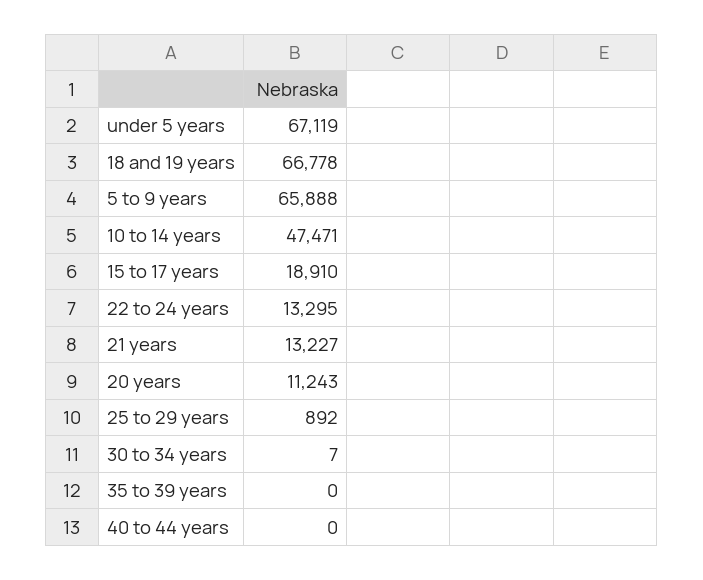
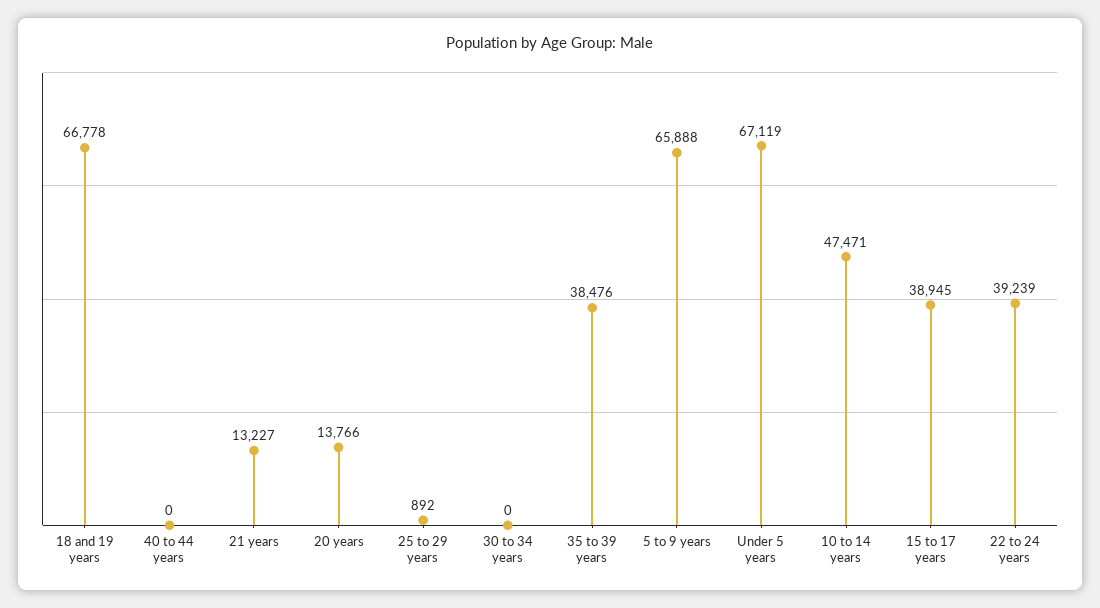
  {
    "under 5 years": 67119,
    "18 and 19 years": 66778,
    "5 to 9 years": 65888,
    "10 to 14 years": 47471,
-   "15 to 17 years": 18910,
+   "15 to 17 years": 38945,
-   "22 to 24 years": 13295,
+   "22 to 24 years": 39239,
    "21 years": 13227,
-   "20 years": 11243,
+   "20 years": 13766,
    "25 to 29 years": 892,
-   "30 to 34 years": 7,
+   "30 to 34 years": 0,
-   "35 to 39 years": 0,
+   "35 to 39 years": 38476,
    "40 to 44 years": 0
  }

